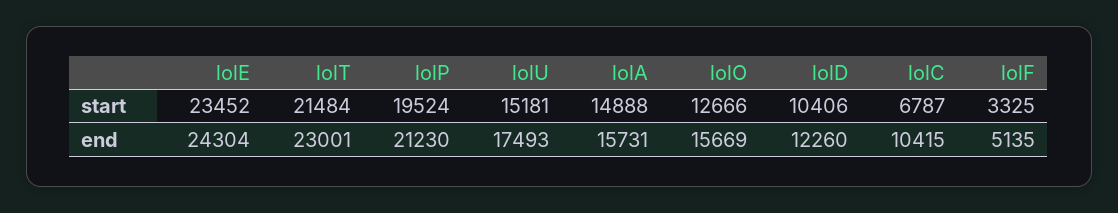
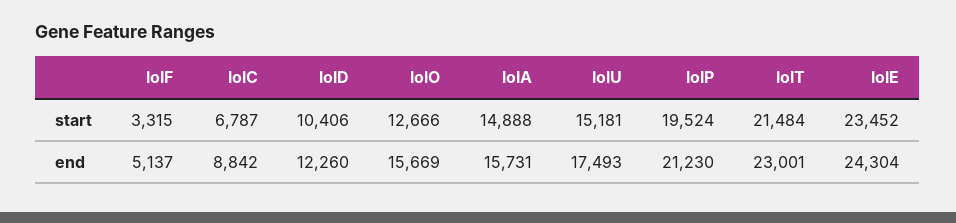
  {
    "lolE": {
      "start": 23452,
      "end": 24304
    },
    "lolT": {
      "start": 21484,
      "end": 23001
    },
    "lolP": {
      "start": 19524,
      "end": 21230
    },
    "lolU": {
      "start": 15181,
      "end": 17493
    },
    "lolA": {
      "start": 14888,
      "end": 15731
    },
    "lolO": {
      "start": 12666,
      "end": 15669
    },
    "lolD": {
      "start": 10406,
      "end": 12260
    },
    "lolC": {
      "start": 6787,
-     "end": 10415
+     "end": 8842
    },
    "lolF": {
-     "start": 3325,
+     "start": 3315,
-     "end": 5135
+     "end": 5137
    }
  }

